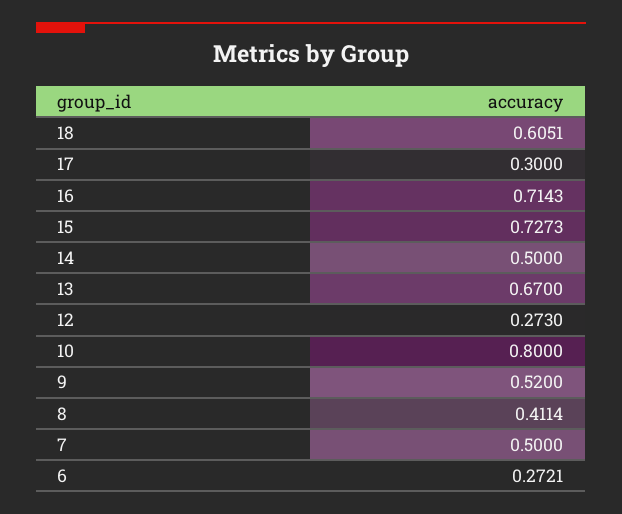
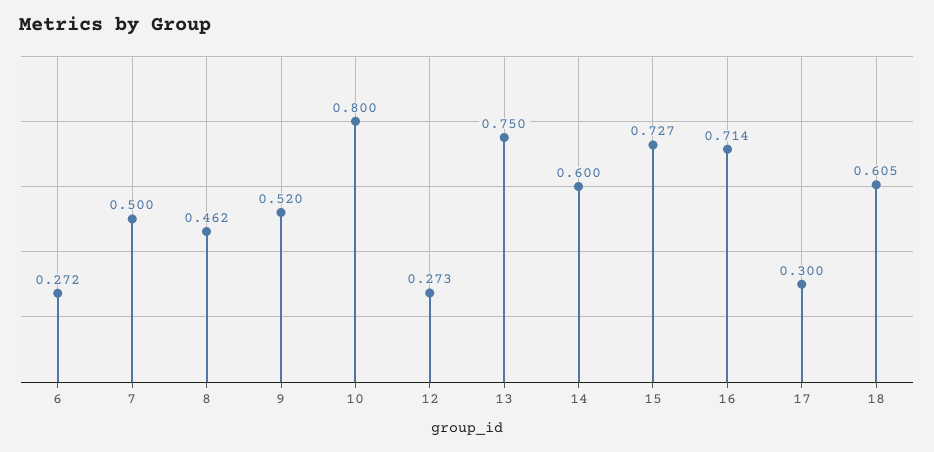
  {
    "18": 0.6051,
    "17": 0.3,
    "16": 0.7143,
    "15": 0.7273,
-   "14": 0.5,
+   "14": 0.6,
-   "13": 0.67,
+   "13": 0.75,
    "12": 0.273,
    "10": 0.8,
    "9": 0.52,
-   "8": 0.4114,
+   "8": 0.462,
    "7": 0.5,
    "6": 0.2721
  }

